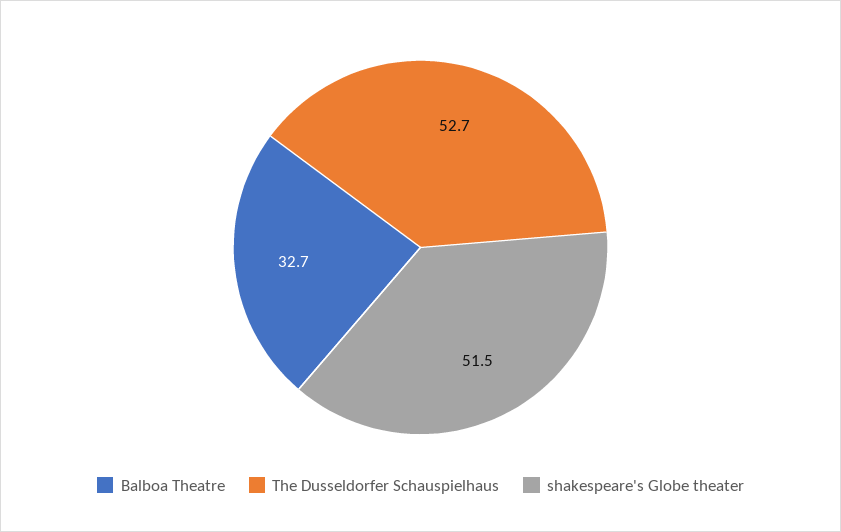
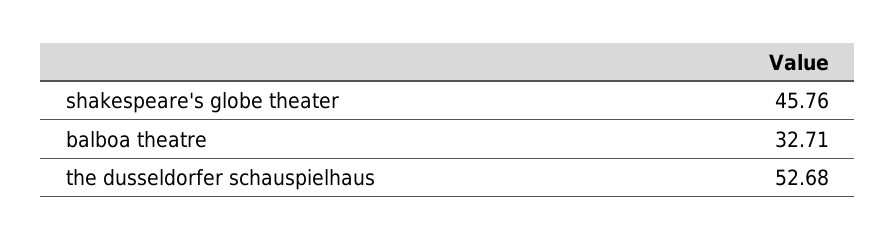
  {
    "Balboa Theatre": 32.71,
    "The Dusseldorfer Schauspielhaus": 52.68,
-   "shakespeare's Globe theater": 51.5
+   "shakespeare's Globe theater": 45.76
  }

